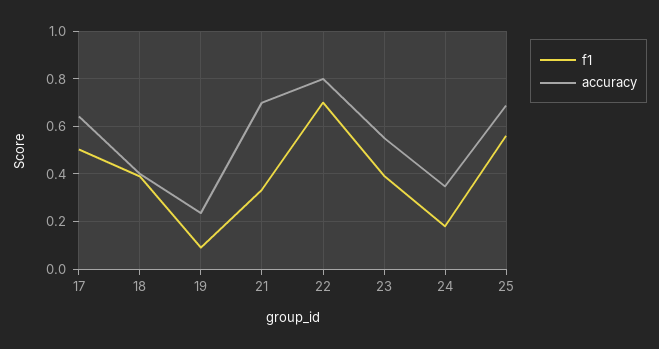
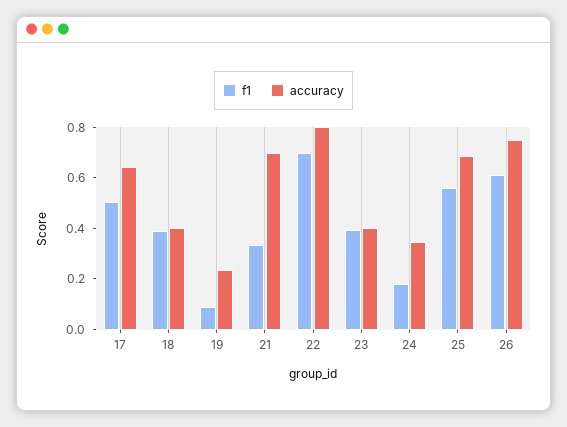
  {
    "f1": {
      "17": 0.5,
      "18": 0.4,
      "19": 0.1,
      "21": 0.35,
      "22": 0.7,
      "23": 0.4,
      "24": 0.2,
-     "25": 0.55
+     "25": 0.55,
+     "26": 0.6
    },
    "accuracy": {
      "17": 0.65,
      "18": 0.4,
      "19": 0.25,
      "21": 0.7,
      "22": 0.8,
-     "23": 0.55,
+     "23": 0.4,
      "24": 0.35,
-     "25": 0.7
+     "25": 0.7,
+     "26": 0.75
    }
  }

